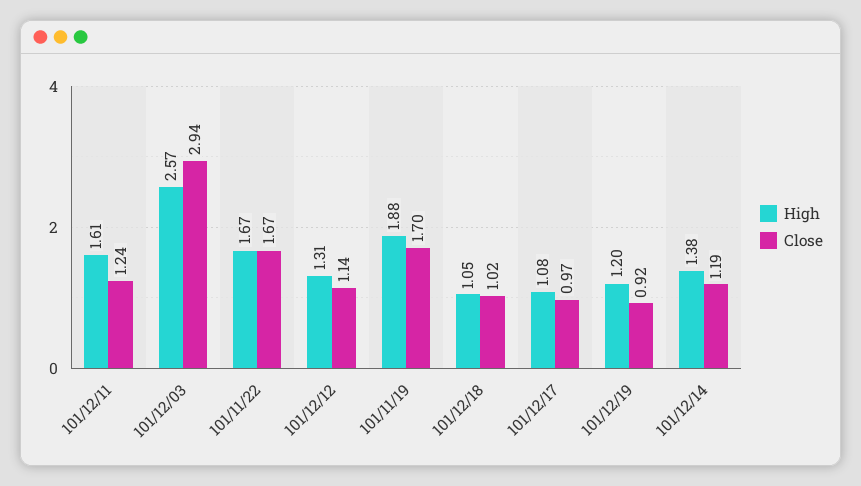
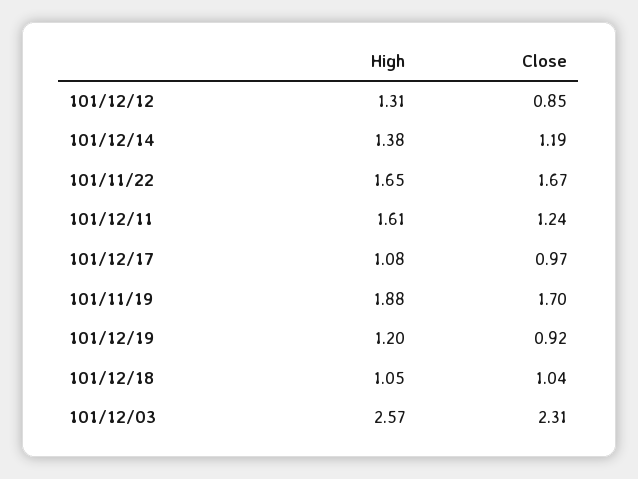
  {
    "High": {
      "101/12/11": 1.61,
      "101/12/03": 2.57,
-     "101/11/22": 1.67,
+     "101/11/22": 1.65,
      "101/12/12": 1.31,
      "101/11/19": 1.88,
      "101/12/18": 1.05,
      "101/12/17": 1.08,
      "101/12/19": 1.2,
      "101/12/14": 1.38
    },
    "Close": {
      "101/12/11": 1.24,
-     "101/12/03": 2.94,
+     "101/12/03": 2.31,
      "101/11/22": 1.67,
-     "101/12/12": 1.14,
+     "101/12/12": 0.85,
      "101/11/19": 1.7,
-     "101/12/18": 1.02,
+     "101/12/18": 1.04,
      "101/12/17": 0.97,
      "101/12/19": 0.92,
      "101/12/14": 1.19
    }
  }

